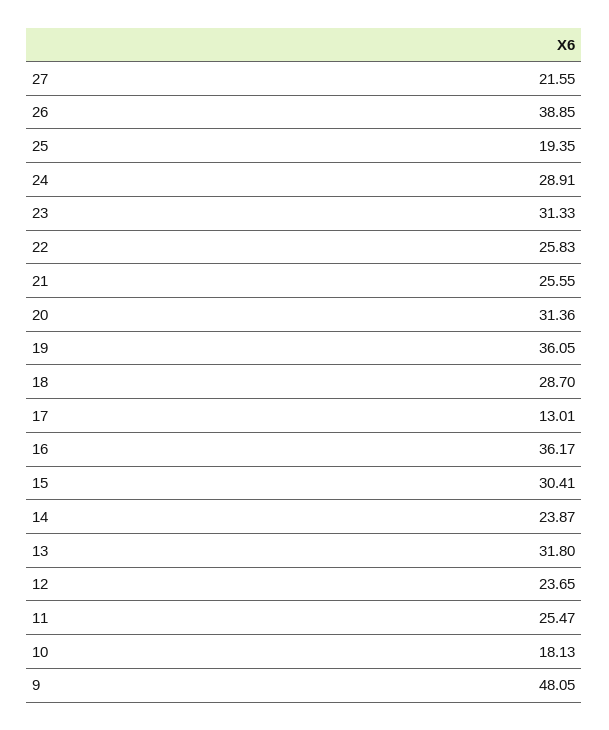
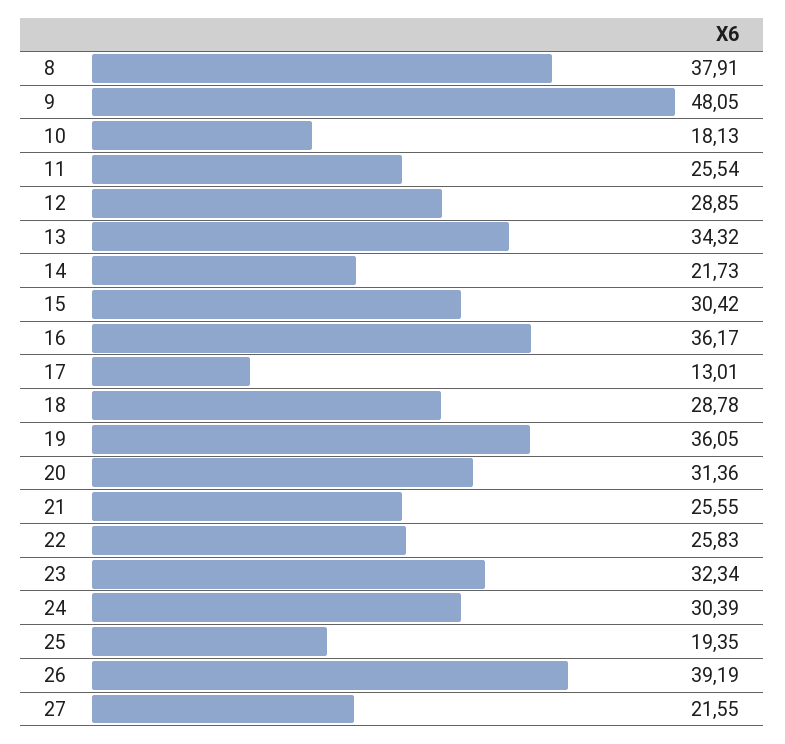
  {
    "27": 21.55,
-   "26": 38.85,
+   "26": 39.19,
    "25": 19.35,
-   "24": 28.91,
+   "24": 30.39,
-   "23": 31.33,
+   "23": 32.34,
    "22": 25.83,
    "21": 25.55,
    "20": 31.36,
    "19": 36.05,
-   "18": 28.7,
+   "18": 28.78,
    "17": 13.01,
    "16": 36.17,
-   "15": 30.41,
+   "15": 30.42,
-   "14": 23.87,
+   "14": 21.73,
-   "13": 31.8,
+   "13": 34.32,
-   "12": 23.65,
+   "12": 28.85,
-   "11": 25.47,
+   "11": 25.54,
    "10": 18.13,
-   "9": 48.05
+   "9": 48.05,
+   "8": 37.91
  }

